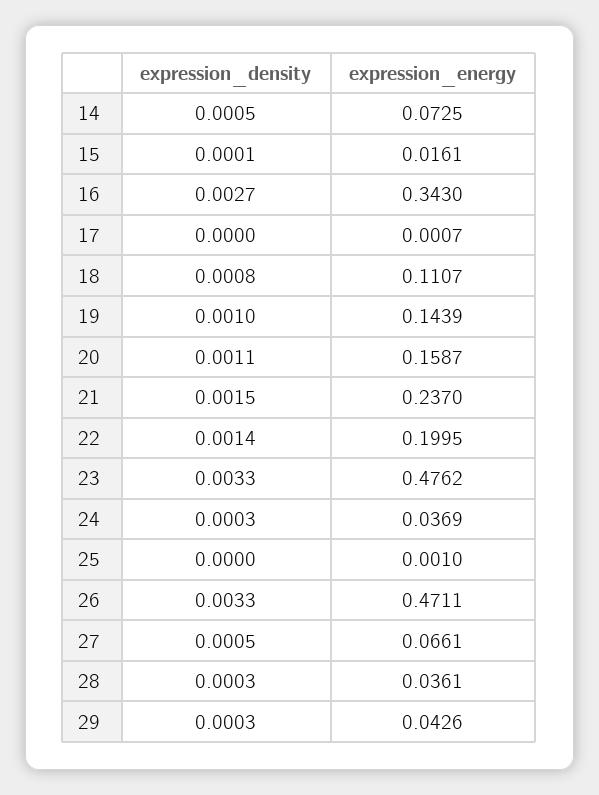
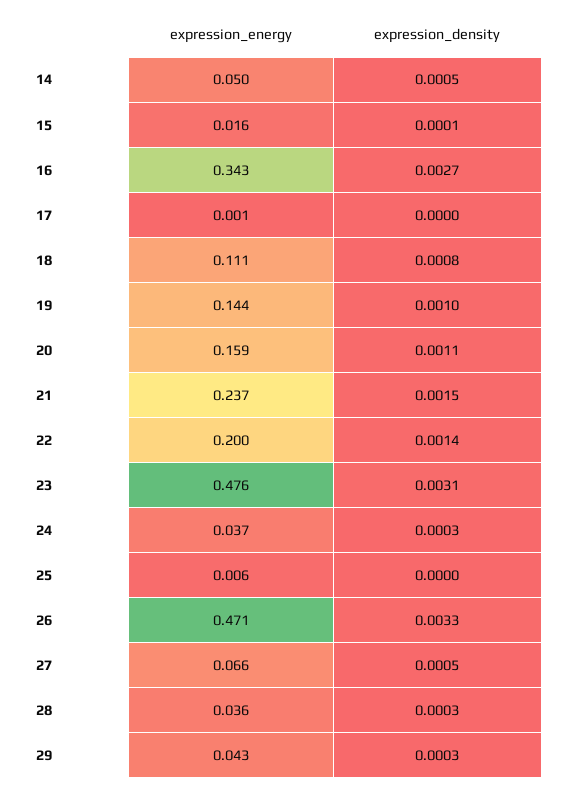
  {
    "expression_density": {
      "14": 0.0005,
      "15": 0.0001,
      "16": 0.0027,
      "17": 0,
      "18": 0.0008,
      "19": 0.001,
      "20": 0.0011,
      "21": 0.0015,
      "22": 0.0014,
-     "23": 0.0033,
+     "23": 0.0031,
      "24": 0.0003,
      "25": 0,
      "26": 0.0033,
      "27": 0.0005,
      "28": 0.0003,
      "29": 0.0003
    },
    "expression_energy": {
-     "14": 0.0725,
+     "14": 0.05,
      "15": 0.0161,
      "16": 0.343,
      "17": 0.0007,
      "18": 0.1107,
      "19": 0.1439,
      "20": 0.1587,
      "21": 0.237,
      "22": 0.1995,
      "23": 0.4762,
      "24": 0.0369,
-     "25": 0.001,
+     "25": 0.006,
      "26": 0.4711,
      "27": 0.0661,
      "28": 0.0361,
      "29": 0.0426
    }
  }

